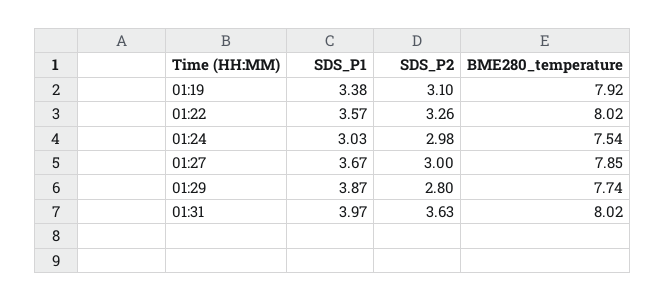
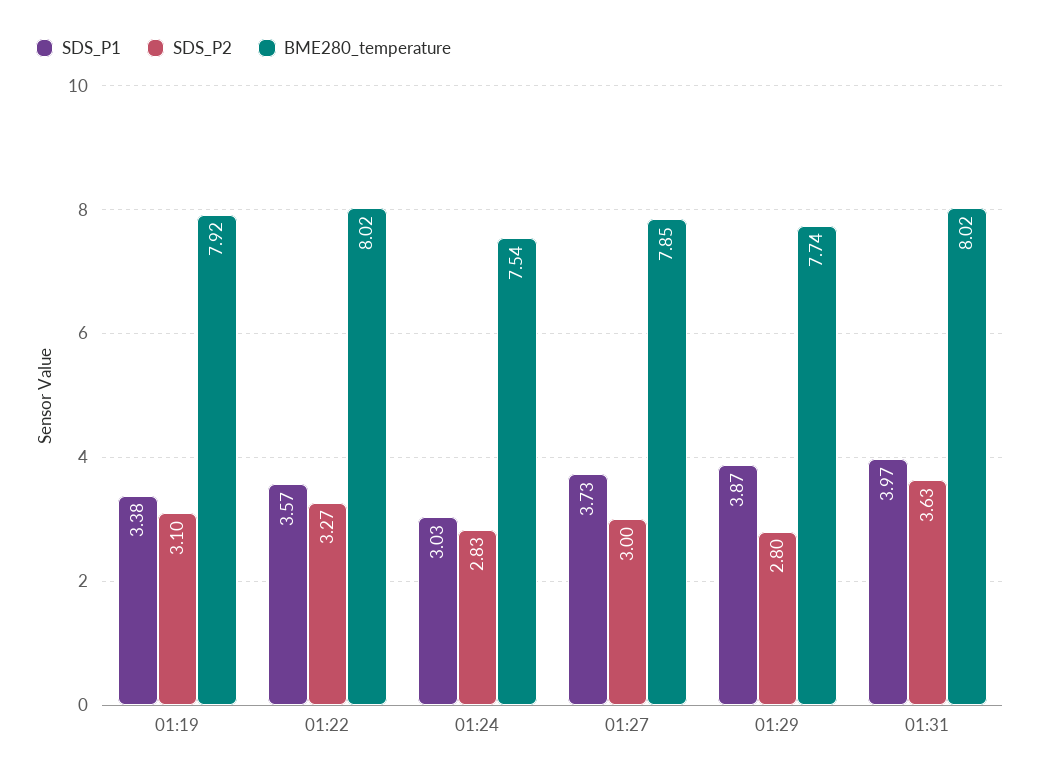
  {
    "SDS_P1": {
      "01:19": 3.38,
      "01:22": 3.57,
      "01:24": 3.03,
-     "01:27": 3.67,
+     "01:27": 3.73,
      "01:29": 3.87,
      "01:31": 3.97
    },
    "SDS_P2": {
      "01:19": 3.1,
-     "01:22": 3.26,
+     "01:22": 3.27,
-     "01:24": 2.98,
+     "01:24": 2.83,
      "01:27": 3,
      "01:29": 2.8,
      "01:31": 3.63
    },
    "BME280_temperature": {
      "01:19": 7.92,
      "01:22": 8.02,
      "01:24": 7.54,
      "01:27": 7.85,
      "01:29": 7.74,
      "01:31": 8.02
    }
  }

